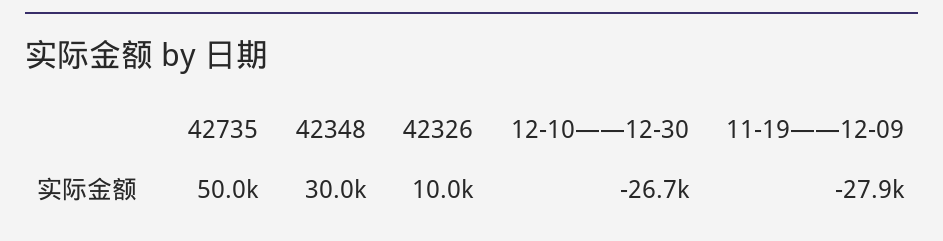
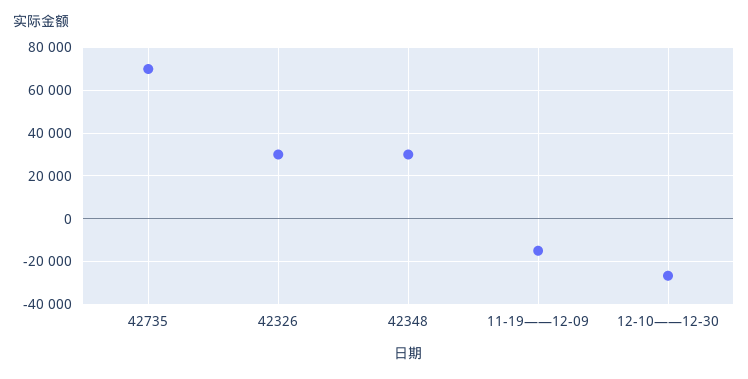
  {
-   "42735": 50000,
+   "42735": 70000,
    "42348": 30000,
-   "42326": 10000,
+   "42326": 30000,
    "12-10——12-30": -26700,
-   "11-19——12-09": -27900
+   "11-19——12-09": -15000
  }

